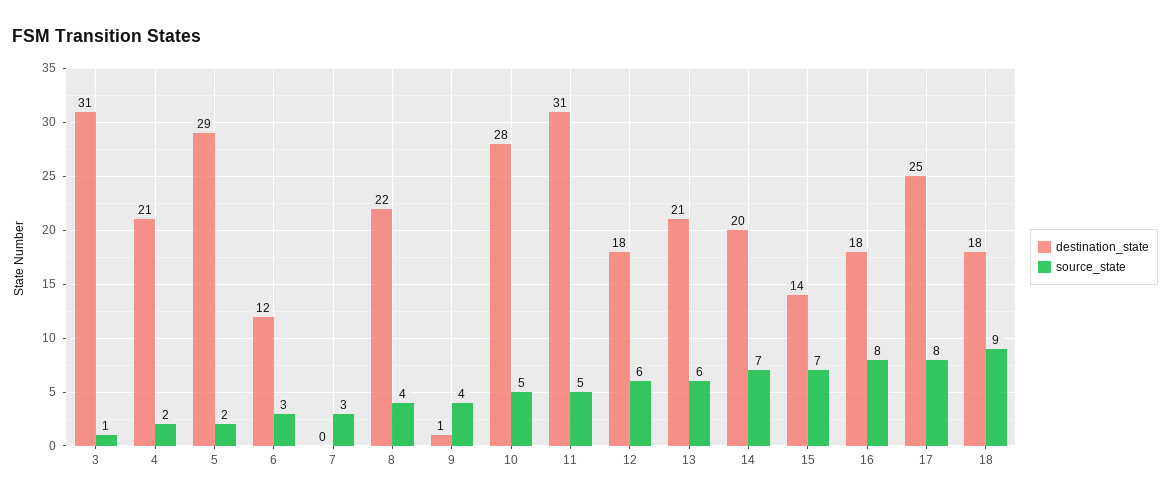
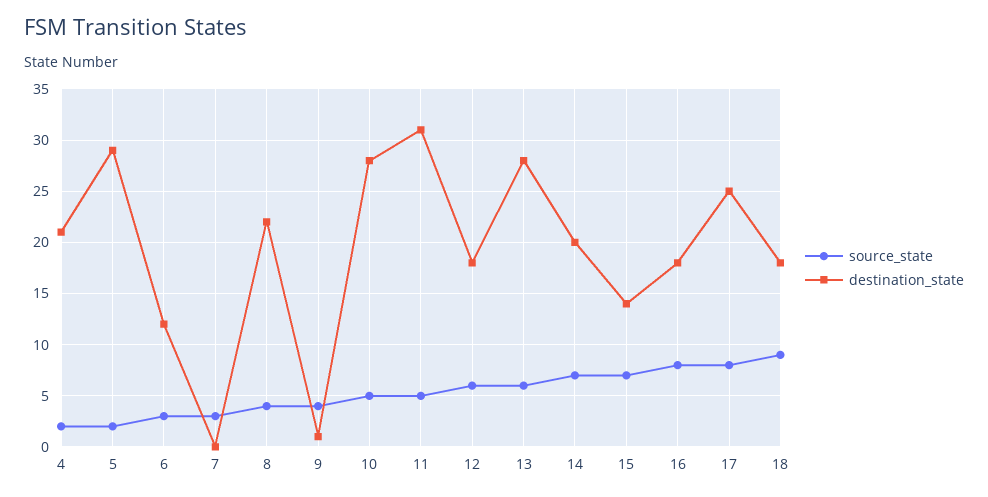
  {
    "destination_state": {
-     "3": 31,
      "4": 21,
      "5": 29,
      "6": 12,
      "7": 0,
      "8": 22,
      "9": 1,
      "10": 28,
      "11": 31,
      "12": 18,
-     "13": 21,
+     "13": 28,
      "14": 20,
      "15": 14,
      "16": 18,
      "17": 25,
      "18": 18
    },
    "source_state": {
-     "3": 1,
      "4": 2,
      "5": 2,
      "6": 3,
      "7": 3,
      "8": 4,
      "9": 4,
      "10": 5,
      "11": 5,
      "12": 6,
      "13": 6,
      "14": 7,
      "15": 7,
      "16": 8,
      "17": 8,
      "18": 9
    }
  }

